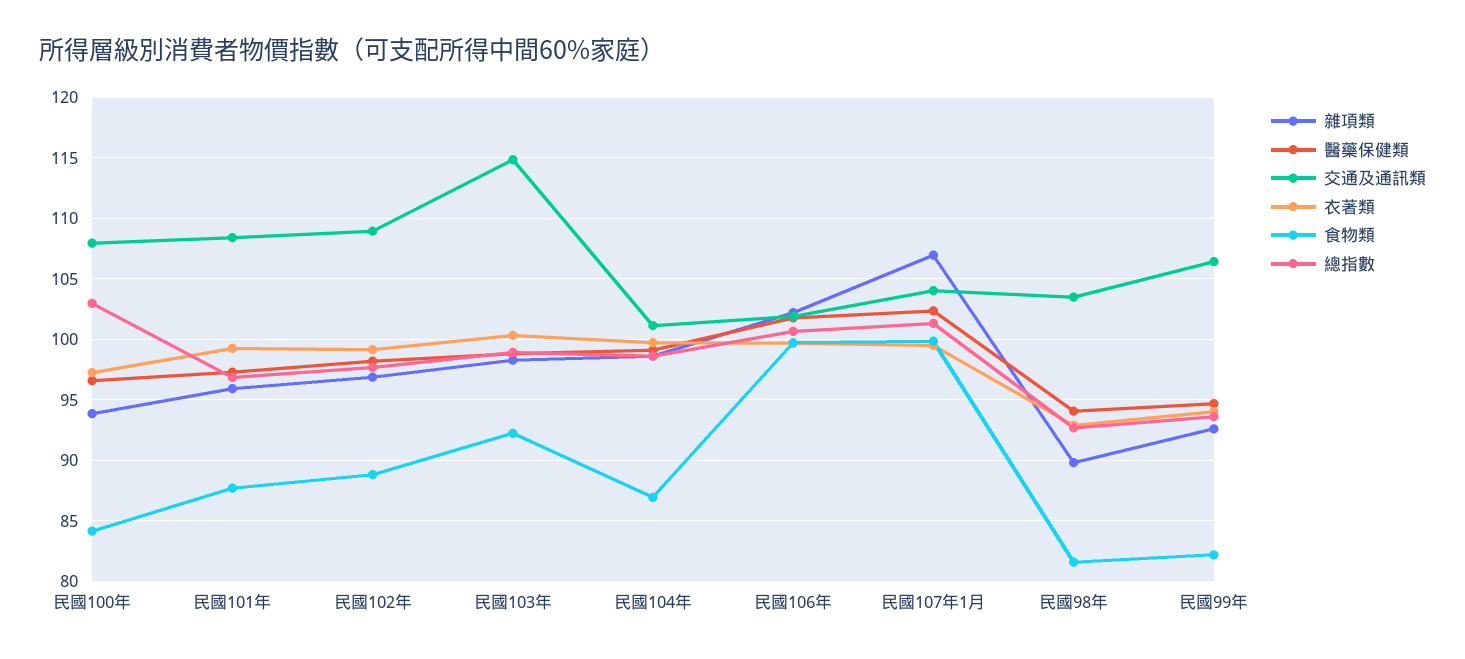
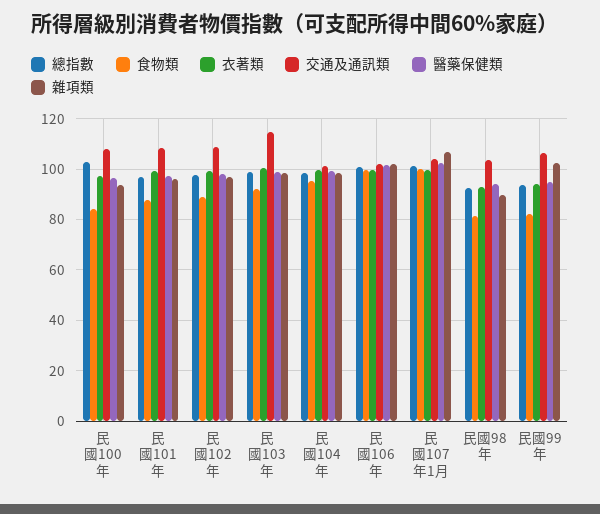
  {
    "雜項類": {
      "民國100年": 94,
      "民國101年": 96,
      "民國102年": 97,
      "民國103年": 98.5,
      "民國104年": 98.5,
      "民國106年": 102,
      "民國107年1月": 107,
      "民國98年": 90,
-     "民國99年": 92.5
+     "民國99年": 102.5
    },
    "醫藥保健類": {
      "民國100年": 96.5,
      "民國101年": 97.5,
      "民國102年": 98,
      "民國103年": 99,
      "民國104年": 99,
      "民國106年": 102,
      "民國107年1月": 102.5,
      "民國98年": 94,
      "民國99年": 94.5
    },
    "交通及通訊類": {
      "民國100年": 108,
      "民國101年": 108.5,
      "民國102年": 109,
      "民國103年": 115,
      "民國104年": 101,
      "民國106年": 102,
      "民國107年1月": 104,
      "民國98年": 103.5,
      "民國99年": 106.5
    },
    "衣著類": {
      "民國100年": 97.5,
      "民國101年": 99.5,
      "民國102年": 99,
      "民國103年": 100.5,
      "民國104年": 99.5,
      "民國106年": 99.5,
      "民國107年1月": 99.5,
      "民國98年": 93,
      "民國99年": 94
    },
    "食物類": {
      "民國100年": 84,
      "民國101年": 87.5,
      "民國102年": 89,
      "民國103年": 92,
-     "民國104年": 87,
+     "民國104年": 95,
      "民國106年": 99.5,
      "民國107年1月": 100,
      "民國98年": 81.5,
      "民國99年": 82
    },
    "總指數": {
      "民國100年": 103,
      "民國101年": 97,
      "民國102年": 97.5,
      "民國103年": 99,
      "民國104年": 98.5,
      "民國106年": 100.5,
      "民國107年1月": 101.5,
      "民國98年": 92.5,
      "民國99年": 93.5
    }
  }

